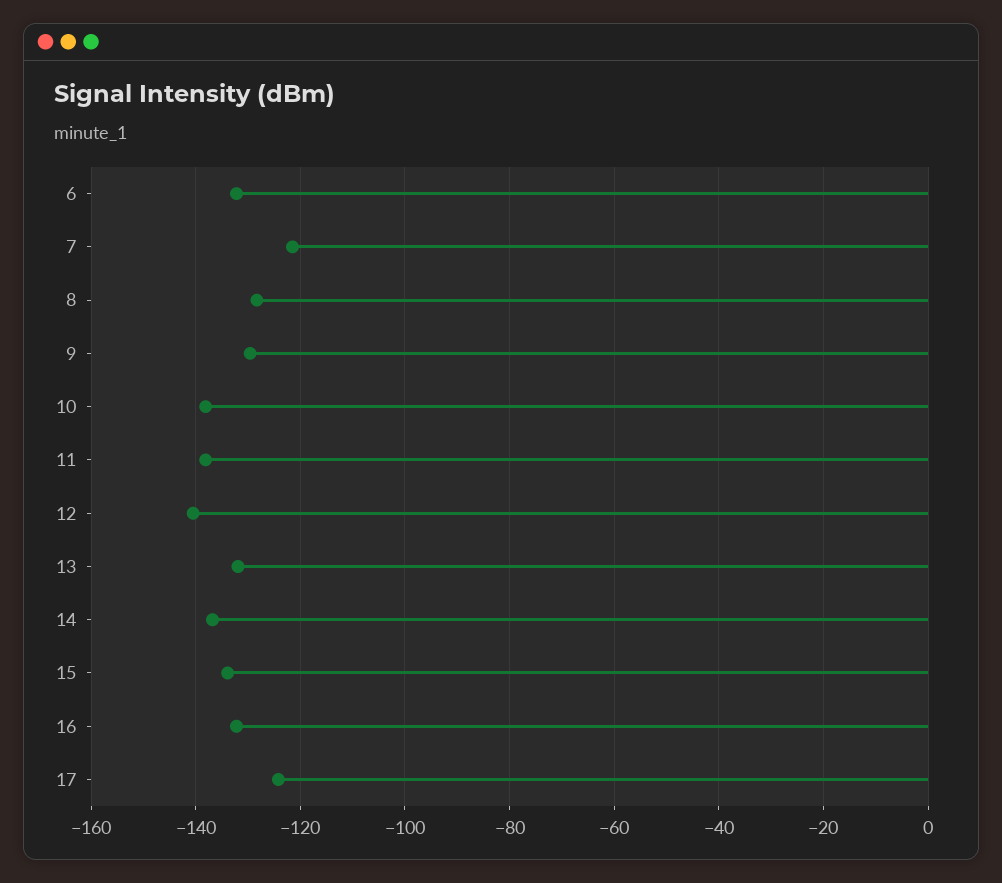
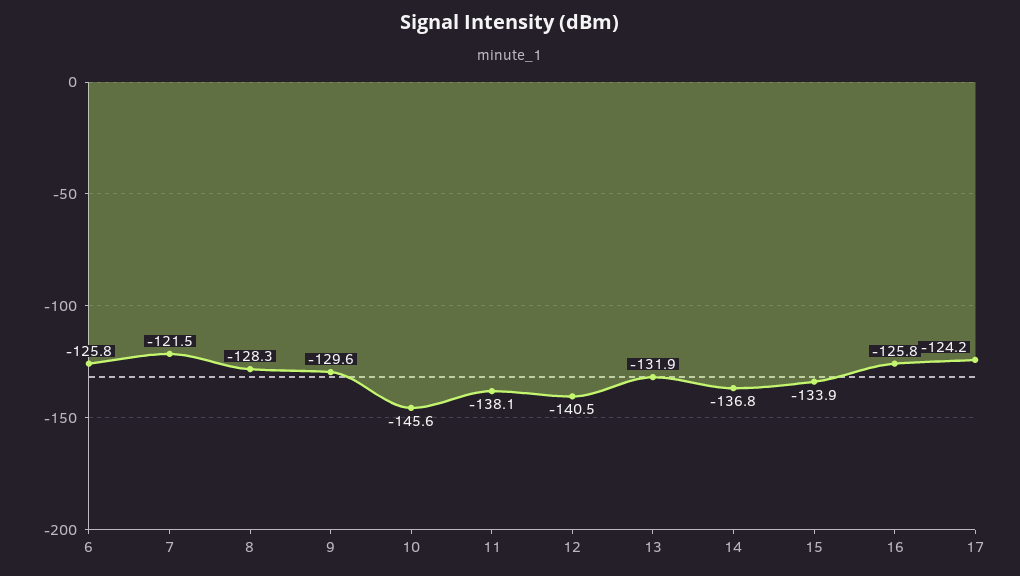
  {
-   "6": -132,
+   "6": -125.8,
    "7": -121.5,
    "8": -128.3,
    "9": -129.6,
-   "10": -138,
+   "10": -145.6,
    "11": -138.1,
    "12": -140.5,
    "13": -131.9,
    "14": -136.8,
    "15": -133.9,
-   "16": -132,
+   "16": -125.8,
    "17": -124.2
  }

